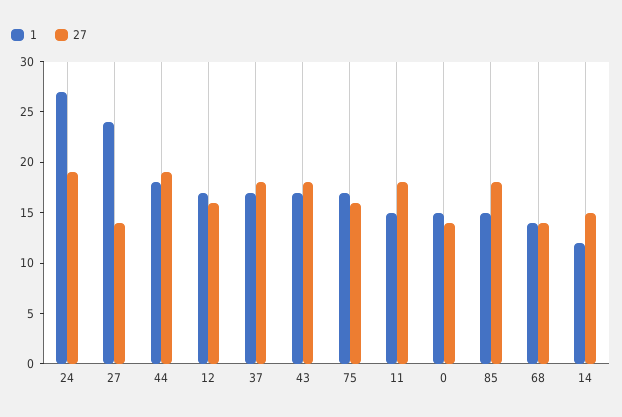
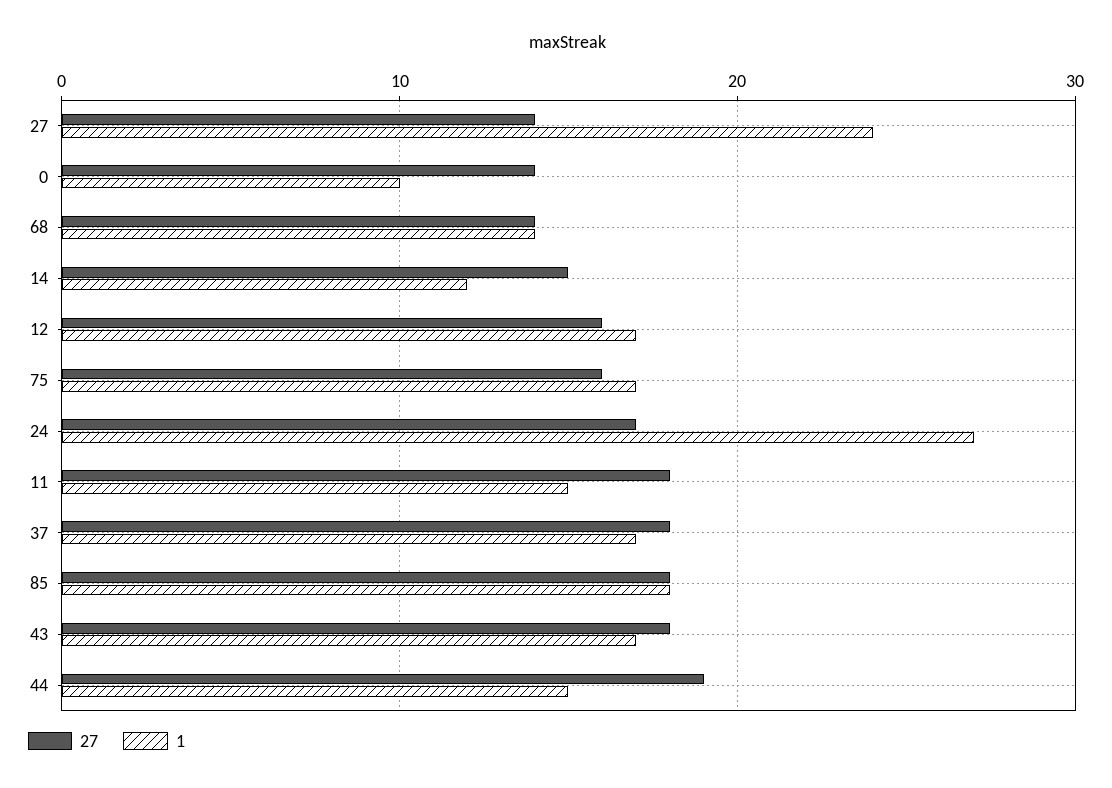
  {
    "1": {
      "24": 27,
      "27": 24,
-     "44": 18,
+     "44": 15,
      "12": 17,
      "37": 17,
      "43": 17,
      "75": 17,
      "11": 15,
-     "0": 15,
+     "0": 10,
-     "85": 15,
+     "85": 18,
      "68": 14,
      "14": 12
    },
    "27": {
-     "24": 19,
+     "24": 17,
      "27": 14,
      "44": 19,
      "12": 16,
      "37": 18,
      "43": 18,
      "75": 16,
      "11": 18,
      "0": 14,
      "85": 18,
      "68": 14,
      "14": 15
    }
  }

